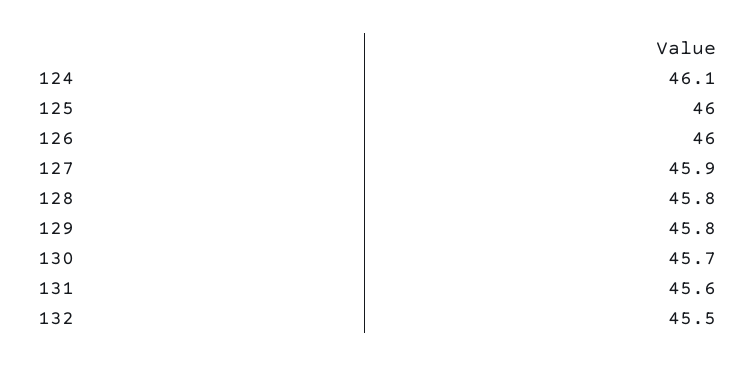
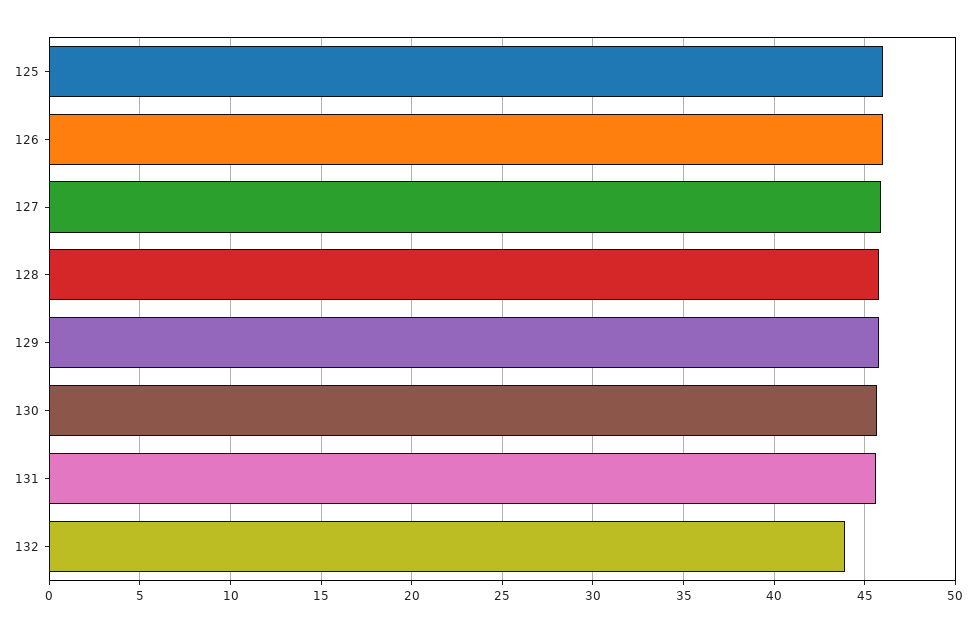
  {
-   "124": 46.1,
    "125": 46,
    "126": 46,
    "127": 45.9,
    "128": 45.8,
    "129": 45.8,
    "130": 45.7,
    "131": 45.6,
-   "132": 45.5
+   "132": 44
  }

